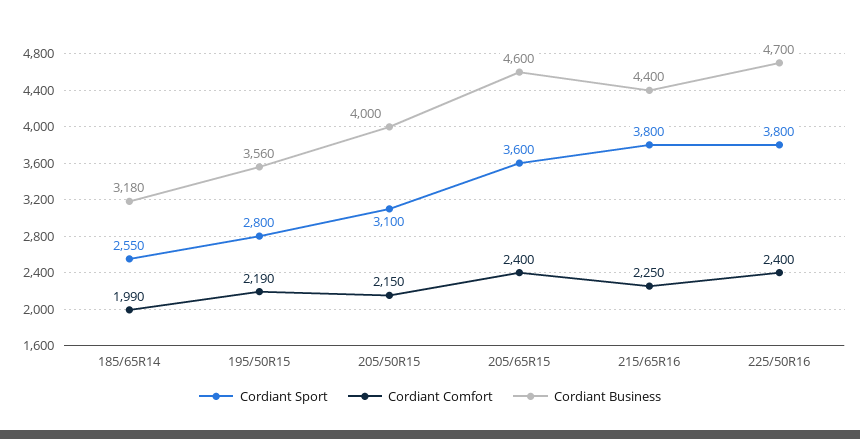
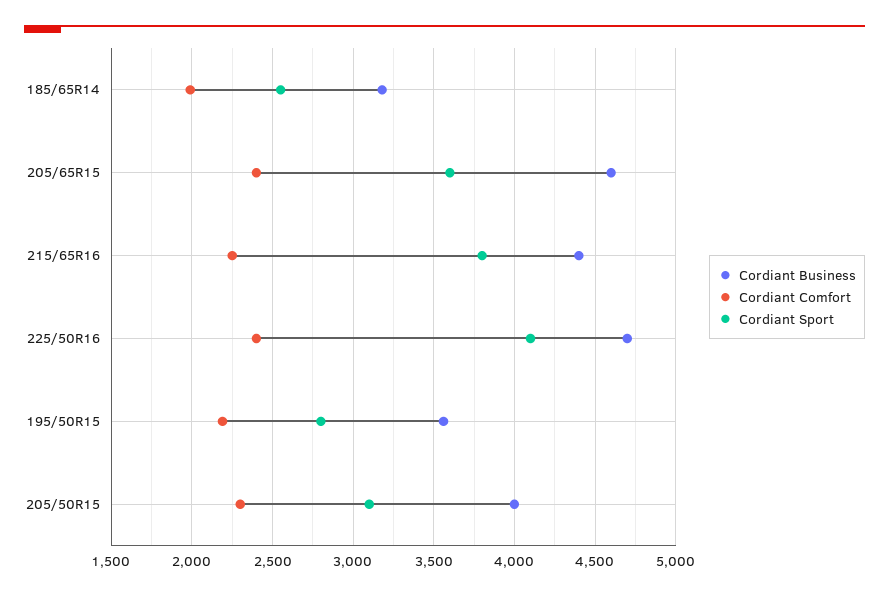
  {
    "Cordiant Sport": {
      "185/65R14": 2550,
      "195/50R15": 2800,
      "205/50R15": 3100,
      "205/65R15": 3600,
      "215/65R16": 3800,
-     "225/50R16": 3800
+     "225/50R16": 4100
    },
    "Cordiant Comfort": {
      "185/65R14": 1990,
      "195/50R15": 2190,
-     "205/50R15": 2150,
+     "205/50R15": 2300,
      "205/65R15": 2400,
      "215/65R16": 2250,
      "225/50R16": 2400
    },
    "Cordiant Business": {
      "185/65R14": 3180,
      "195/50R15": 3560,
      "205/50R15": 4000,
      "205/65R15": 4600,
      "215/65R16": 4400,
      "225/50R16": 4700
    }
  }

